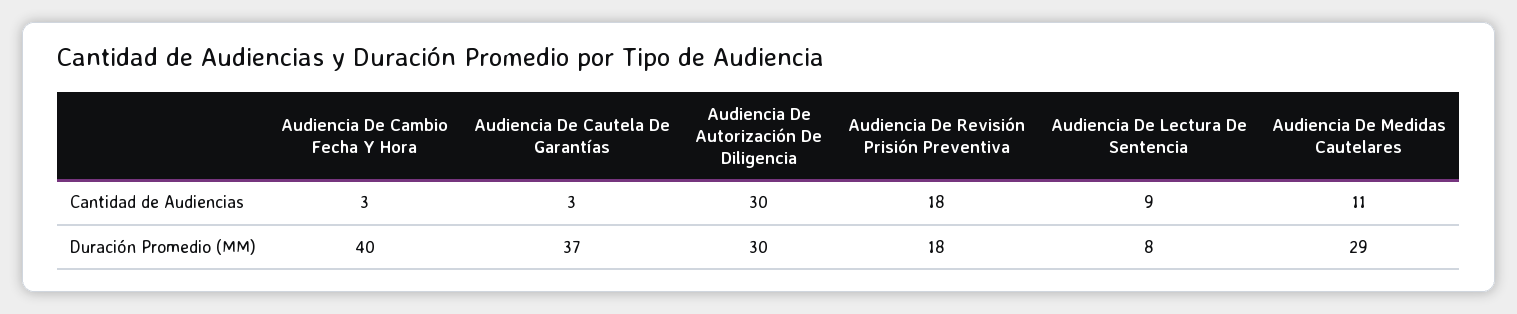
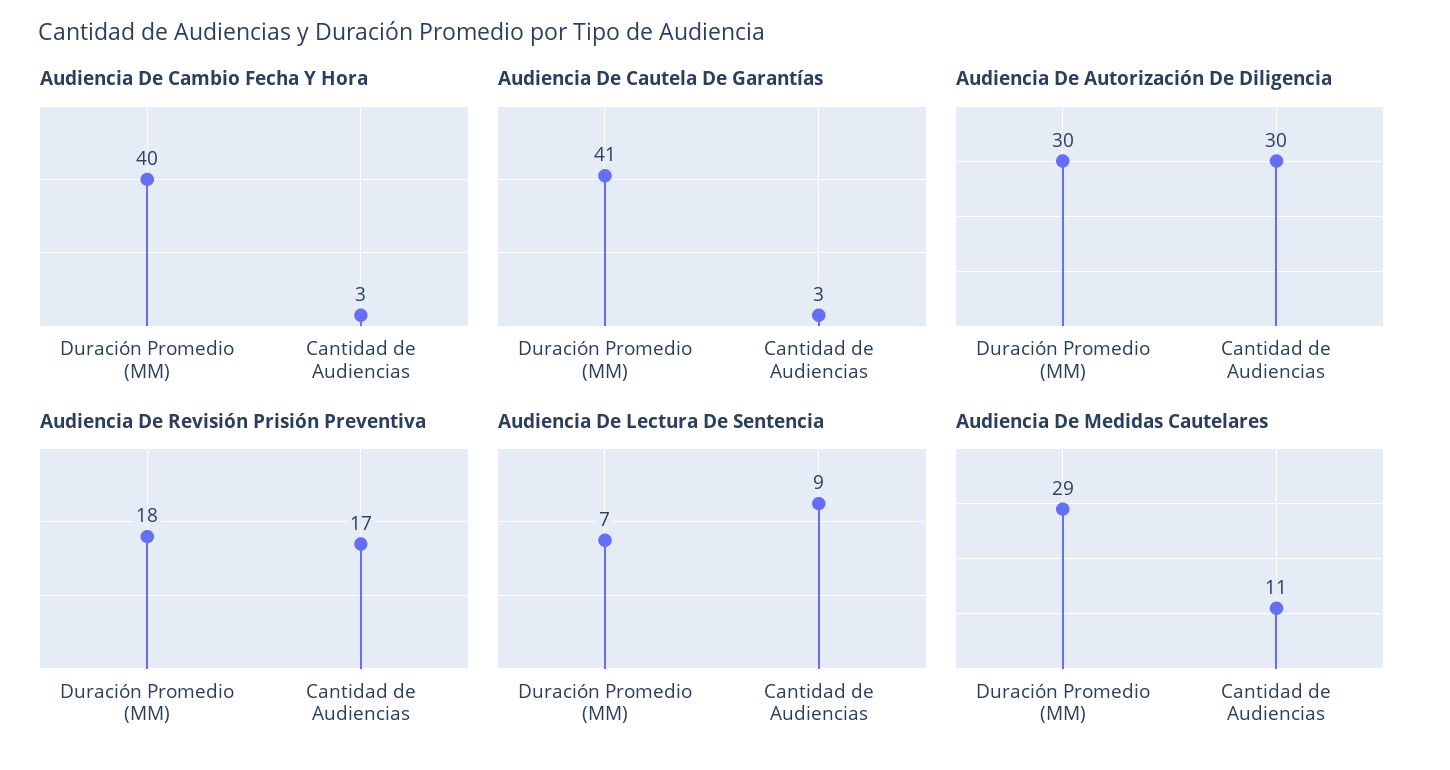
  {
    "Audiencia De Cambio Fecha Y Hora": {
      "Cantidad de Audiencias": 3,
      "Duración Promedio (MM)": 40
    },
    "Audiencia De Cautela De Garantías": {
      "Cantidad de Audiencias": 3,
-     "Duración Promedio (MM)": 37
+     "Duración Promedio (MM)": 41
    },
    "Audiencia De Autorización De Diligencia": {
      "Cantidad de Audiencias": 30,
      "Duración Promedio (MM)": 30
    },
    "Audiencia De Revisión Prisión Preventiva": {
-     "Cantidad de Audiencias": 18,
+     "Cantidad de Audiencias": 17,
      "Duración Promedio (MM)": 18
    },
    "Audiencia De Lectura De Sentencia": {
      "Cantidad de Audiencias": 9,
-     "Duración Promedio (MM)": 8
+     "Duración Promedio (MM)": 7
    },
    "Audiencia De Medidas Cautelares": {
      "Cantidad de Audiencias": 11,
      "Duración Promedio (MM)": 29
    }
  }

